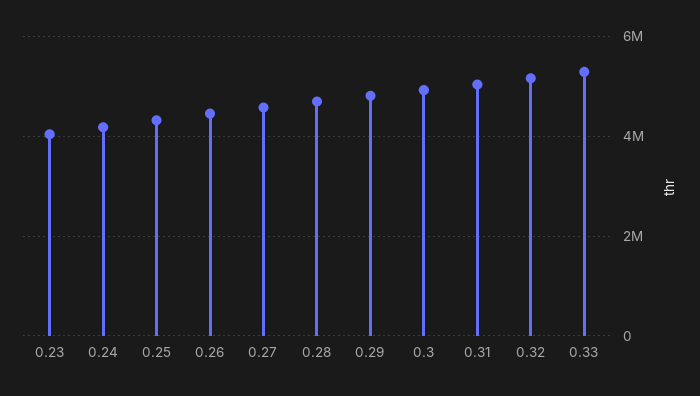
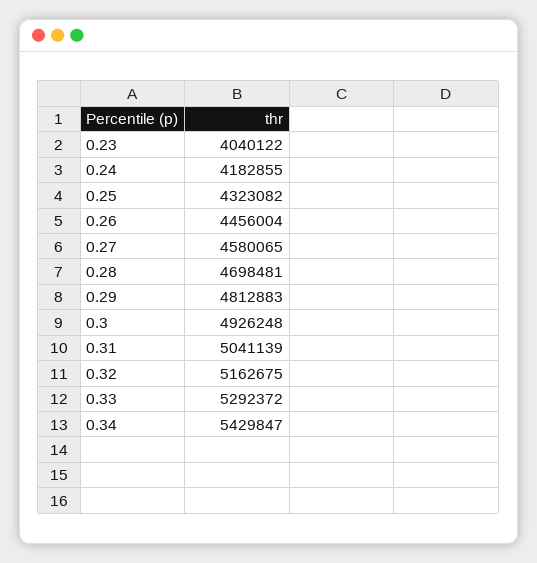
  {
    "0.23": 4040122,
    "0.24": 4182855,
    "0.25": 4323082,
    "0.26": 4456004,
    "0.27": 4580065,
    "0.28": 4698481,
    "0.29": 4812883,
    "0.3": 4926248,
    "0.31": 5041139,
    "0.32": 5162675,
-   "0.33": 5292372
+   "0.33": 5292372,
+   "0.34": 5429847
  }

